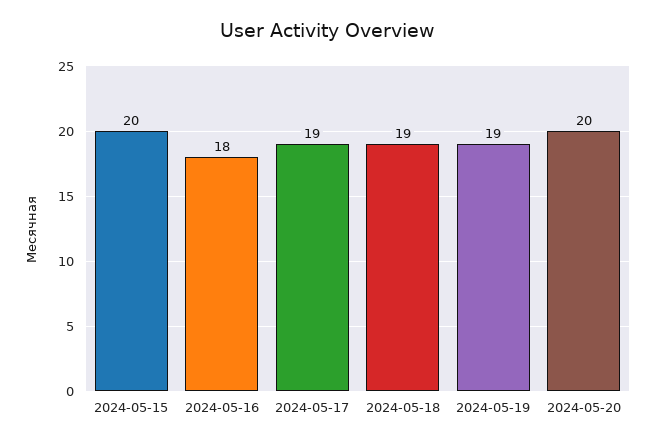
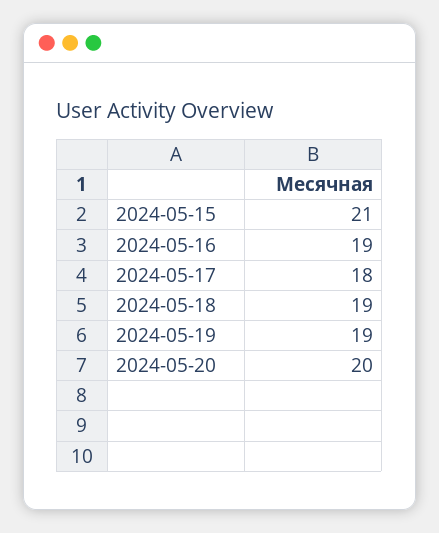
  {
-   "2024-05-15": 20,
+   "2024-05-15": 21,
-   "2024-05-16": 18,
+   "2024-05-16": 19,
-   "2024-05-17": 19,
+   "2024-05-17": 18,
    "2024-05-18": 19,
    "2024-05-19": 19,
    "2024-05-20": 20
  }

